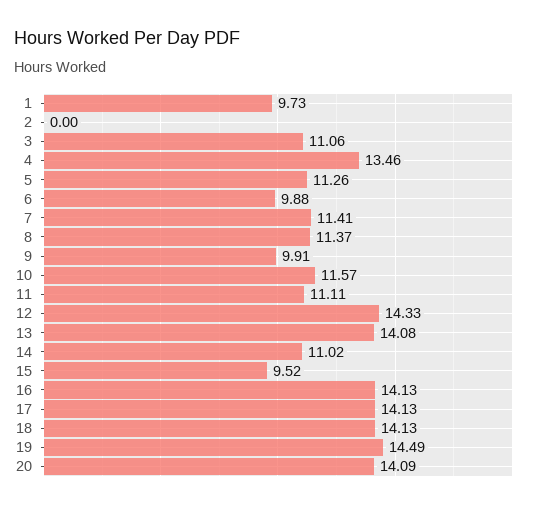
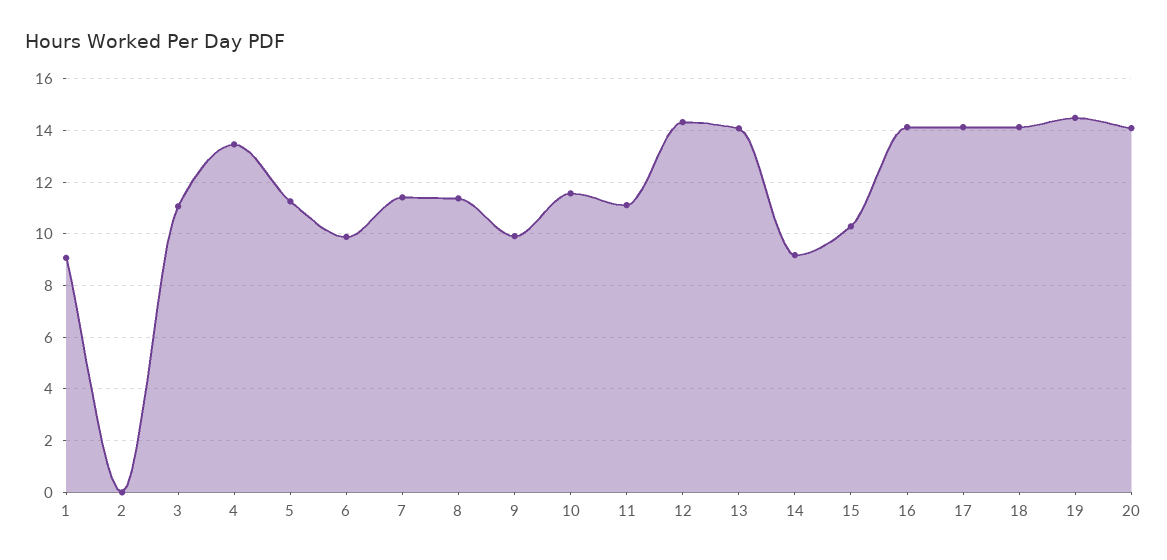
  {
-   "1": 9.73,
+   "1": 9,
    "2": 0,
    "3": 11.06,
    "4": 13.46,
    "5": 11.26,
    "6": 9.88,
    "7": 11.41,
    "8": 11.37,
    "9": 9.91,
    "10": 11.57,
    "11": 11.11,
    "12": 14.33,
    "13": 14.08,
-   "14": 11.02,
+   "14": 9.25,
-   "15": 9.52,
+   "15": 10.25,
    "16": 14.13,
    "17": 14.13,
    "18": 14.13,
    "19": 14.49,
    "20": 14.09
  }

